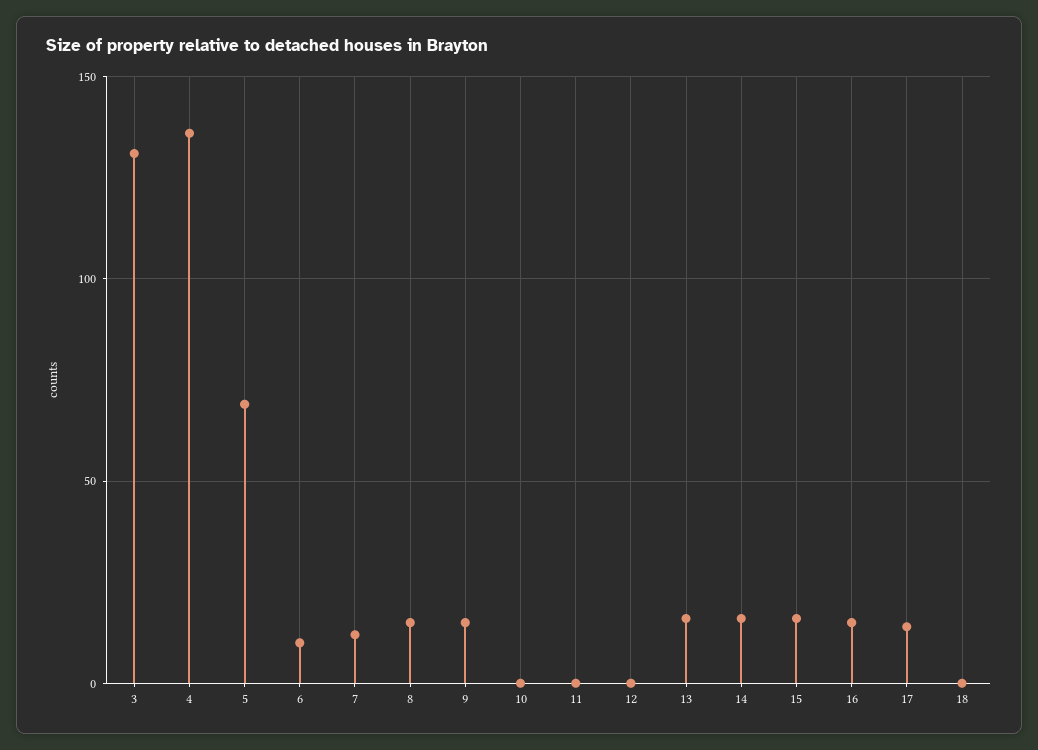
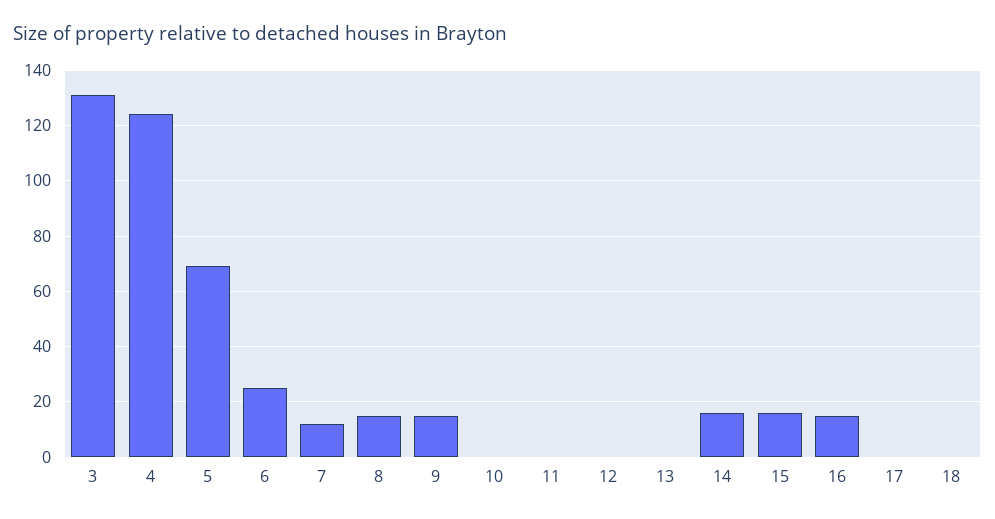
  {
    "3": 130,
-   "4": 135,
+   "4": 125,
    "5": 70,
-   "6": 10,
+   "6": 25,
    "7": 10,
    "8": 15,
    "9": 15,
    "10": 0,
    "11": 0,
    "12": 0,
-   "13": 15,
+   "13": 0,
    "14": 15,
    "15": 15,
    "16": 15,
-   "17": 15,
+   "17": 0,
    "18": 0
  }

